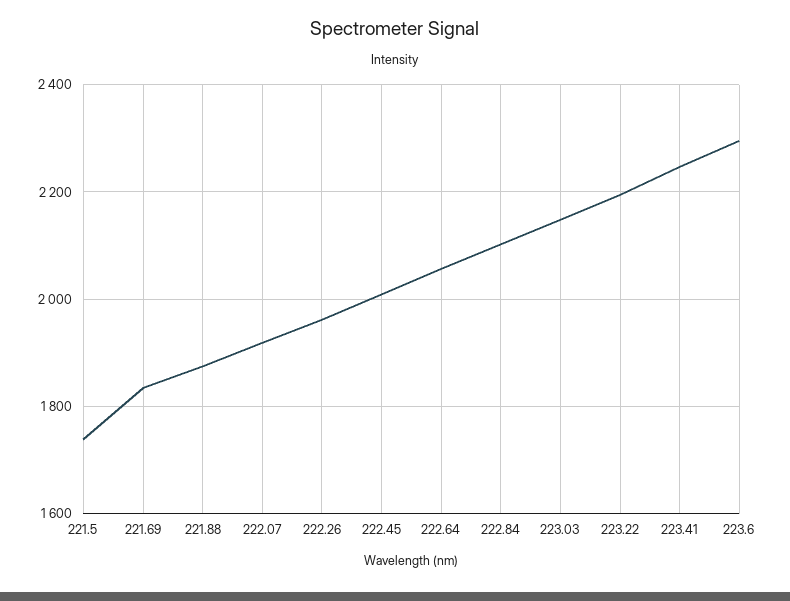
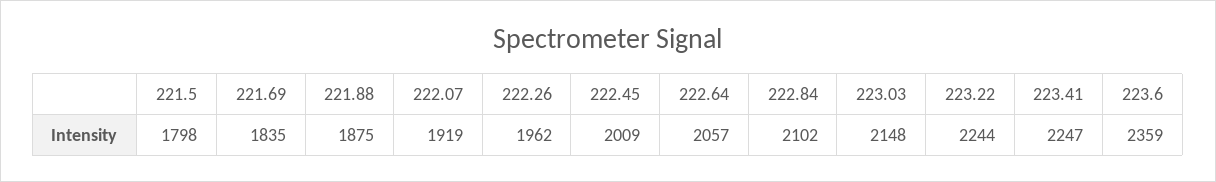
  {
-   "221.5": 1740,
+   "221.5": 1798,
    "221.69": 1835,
    "221.88": 1875,
    "222.07": 1919,
    "222.26": 1962,
    "222.45": 2009,
    "222.64": 2057,
    "222.84": 2102,
    "223.03": 2148,
-   "223.22": 2200,
+   "223.22": 2244,
    "223.41": 2247,
-   "223.6": 2300
+   "223.6": 2359
  }

